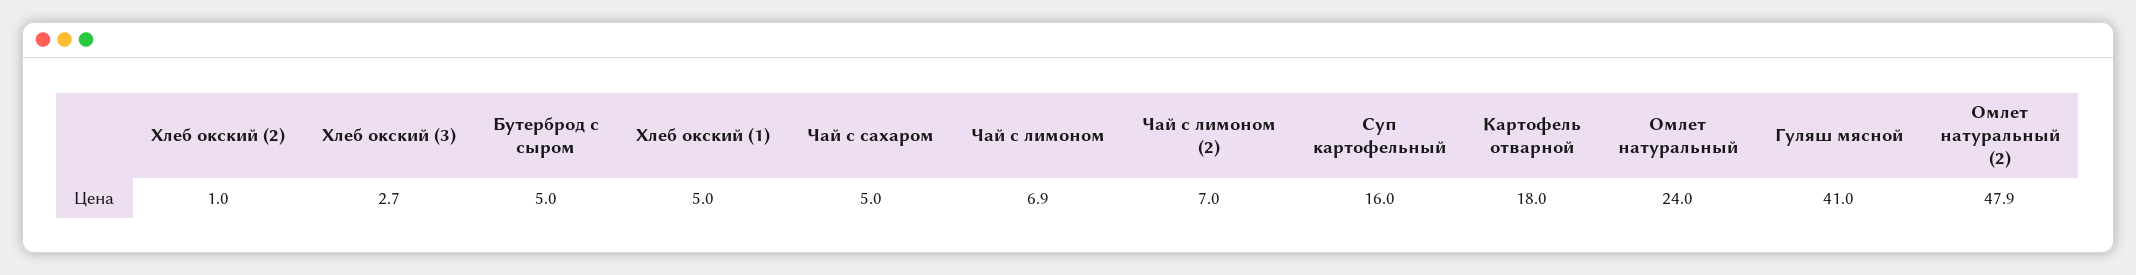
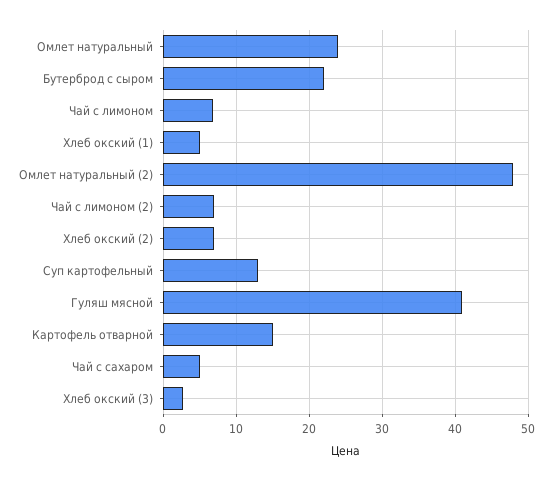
  {
-   "Хлеб окский (2)": 1,
+   "Хлеб окский (2)": 7,
    "Хлеб окский (3)": 2.7,
-   "Бутерброд с сыром": 5,
+   "Бутерброд с сыром": 22,
    "Хлеб окский (1)": 5,
    "Чай с сахаром": 5,
    "Чай с лимоном": 6.9,
    "Чай с лимоном (2)": 7,
-   "Суп картофельный": 16,
+   "Суп картофельный": 13,
-   "Картофель отварной": 18,
+   "Картофель отварной": 15,
    "Омлет натуральный": 24,
    "Гуляш мясной": 41,
    "Омлет натуральный (2)": 47.9
  }

